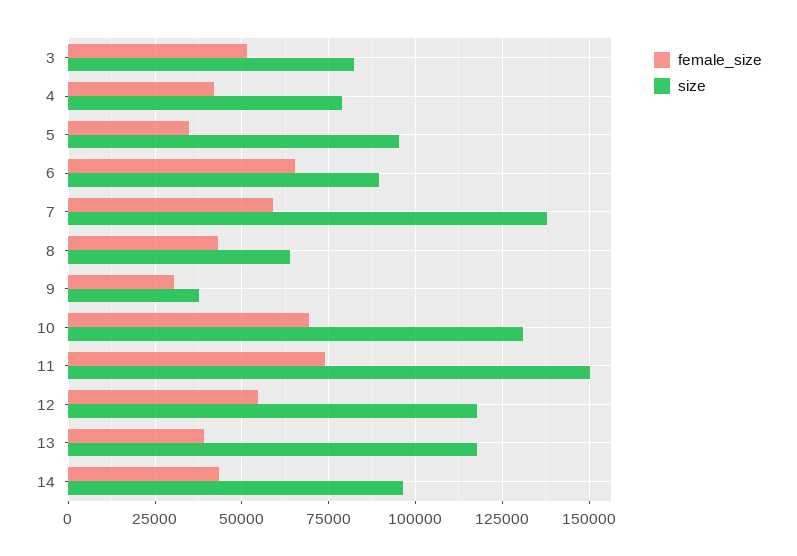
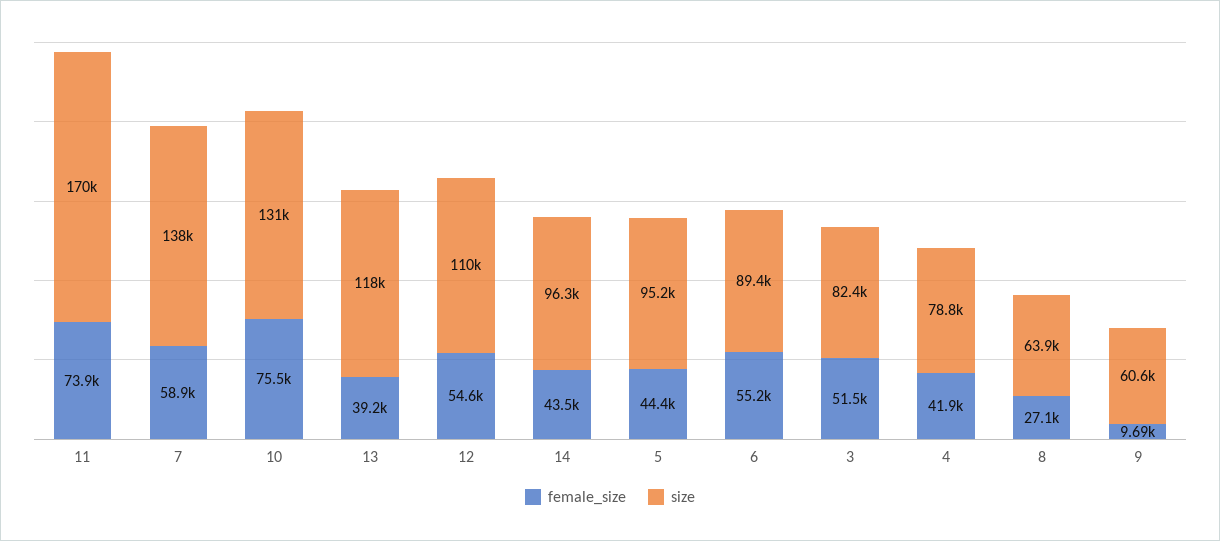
  {
    "female_size": {
      "3": 51500,
      "4": 41900,
-     "5": 35000,
+     "5": 44400,
-     "6": 65000,
+     "6": 55200,
      "7": 58900,
-     "8": 42500,
+     "8": 27100,
-     "9": 30000,
+     "9": 9690,
-     "10": 70000,
+     "10": 75500,
      "11": 73900,
      "12": 54600,
      "13": 39200,
      "14": 43500
    },
    "size": {
      "3": 82400,
      "4": 78800,
      "5": 95200,
      "6": 89400,
      "7": 138000,
      "8": 63900,
-     "9": 37500,
+     "9": 60600,
      "10": 131000,
-     "11": 150000,
+     "11": 170000,
-     "12": 117500,
+     "12": 110000,
      "13": 118000,
      "14": 96300
    }
  }

